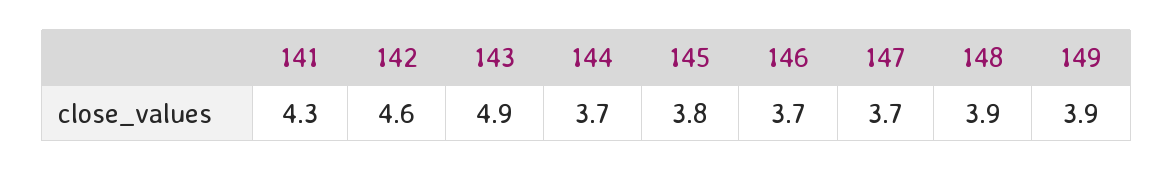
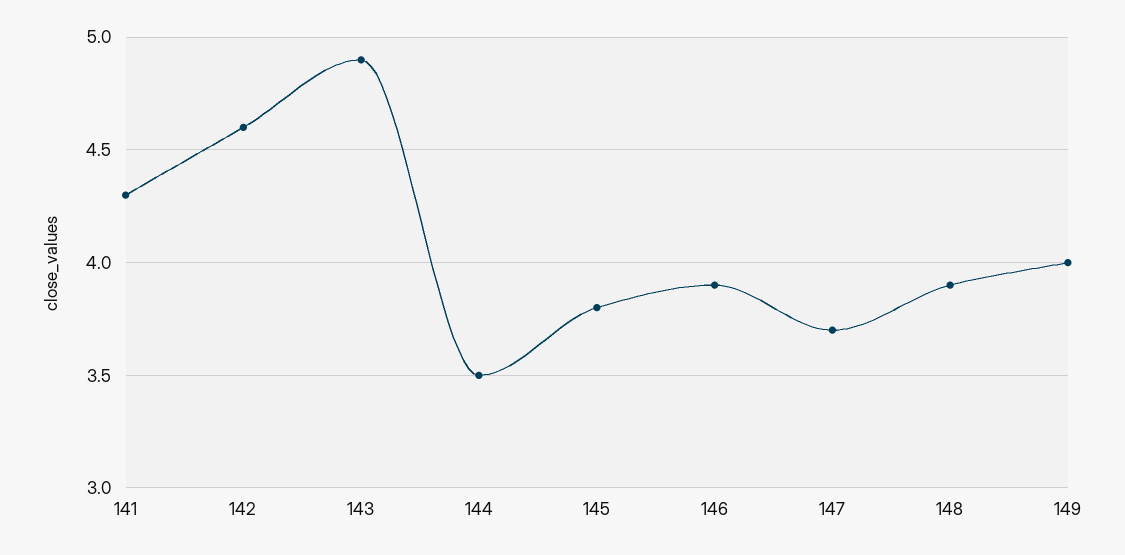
  {
    "141": 4.3,
    "142": 4.6,
    "143": 4.9,
-   "144": 3.7,
+   "144": 3.5,
    "145": 3.8,
-   "146": 3.7,
+   "146": 3.9,
    "147": 3.7,
    "148": 3.9,
-   "149": 3.9
+   "149": 4
  }

